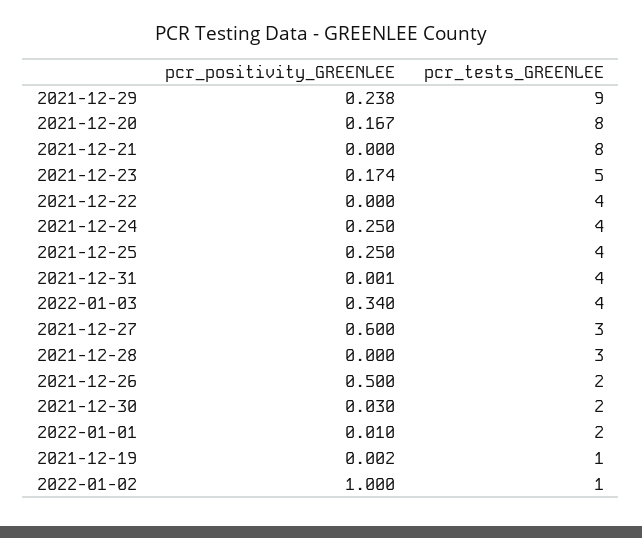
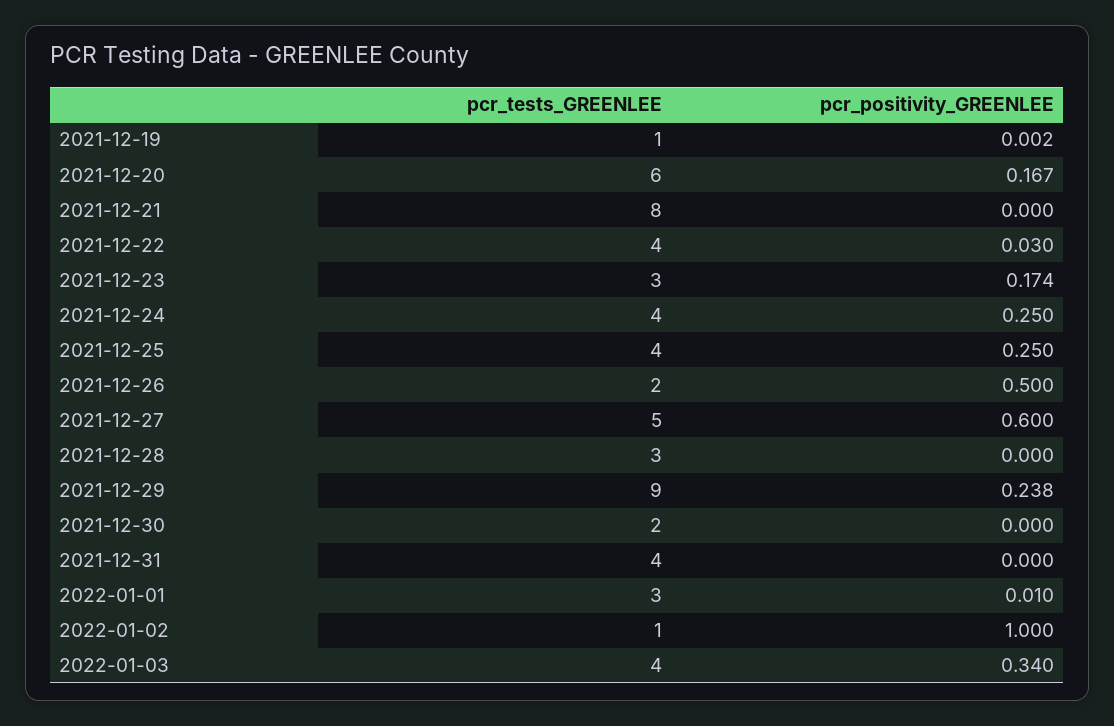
  {
    "pcr_positivity_GREENLEE": {
      "2021-12-29": 0.238,
      "2021-12-20": 0.167,
      "2021-12-21": 0,
      "2021-12-23": 0.174,
-     "2021-12-22": 0,
+     "2021-12-22": 0.03,
      "2021-12-24": 0.25,
      "2021-12-25": 0.25,
-     "2021-12-31": 0.001,
+     "2021-12-31": 0,
      "2022-01-03": 0.34,
      "2021-12-27": 0.6,
      "2021-12-28": 0,
      "2021-12-26": 0.5,
-     "2021-12-30": 0.03,
+     "2021-12-30": 0,
      "2022-01-01": 0.01,
      "2021-12-19": 0.002,
      "2022-01-02": 1
    },
    "pcr_tests_GREENLEE": {
      "2021-12-29": 9,
-     "2021-12-20": 8,
+     "2021-12-20": 6,
      "2021-12-21": 8,
-     "2021-12-23": 5,
+     "2021-12-23": 3,
      "2021-12-22": 4,
      "2021-12-24": 4,
      "2021-12-25": 4,
      "2021-12-31": 4,
      "2022-01-03": 4,
-     "2021-12-27": 3,
+     "2021-12-27": 5,
      "2021-12-28": 3,
      "2021-12-26": 2,
      "2021-12-30": 2,
-     "2022-01-01": 2,
+     "2022-01-01": 3,
      "2021-12-19": 1,
      "2022-01-02": 1
    }
  }

